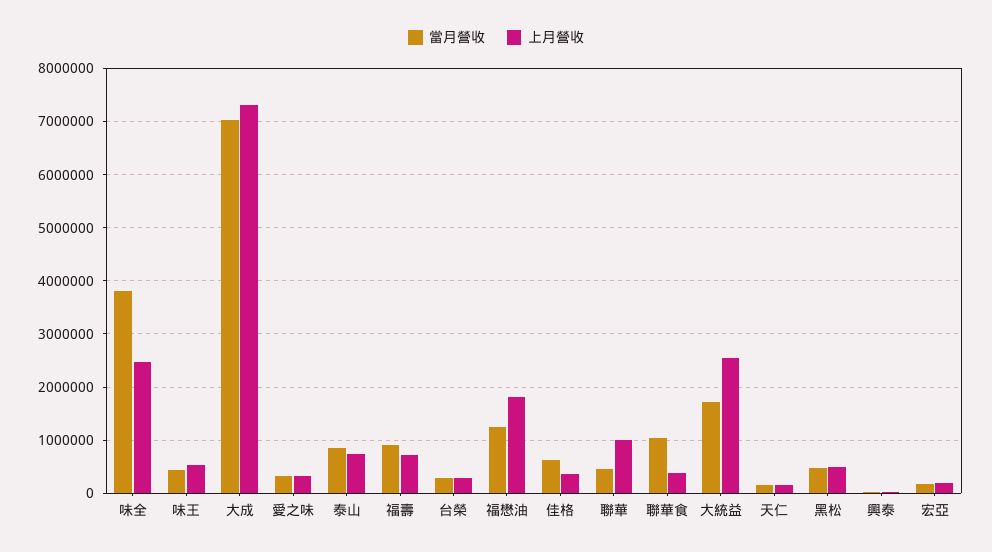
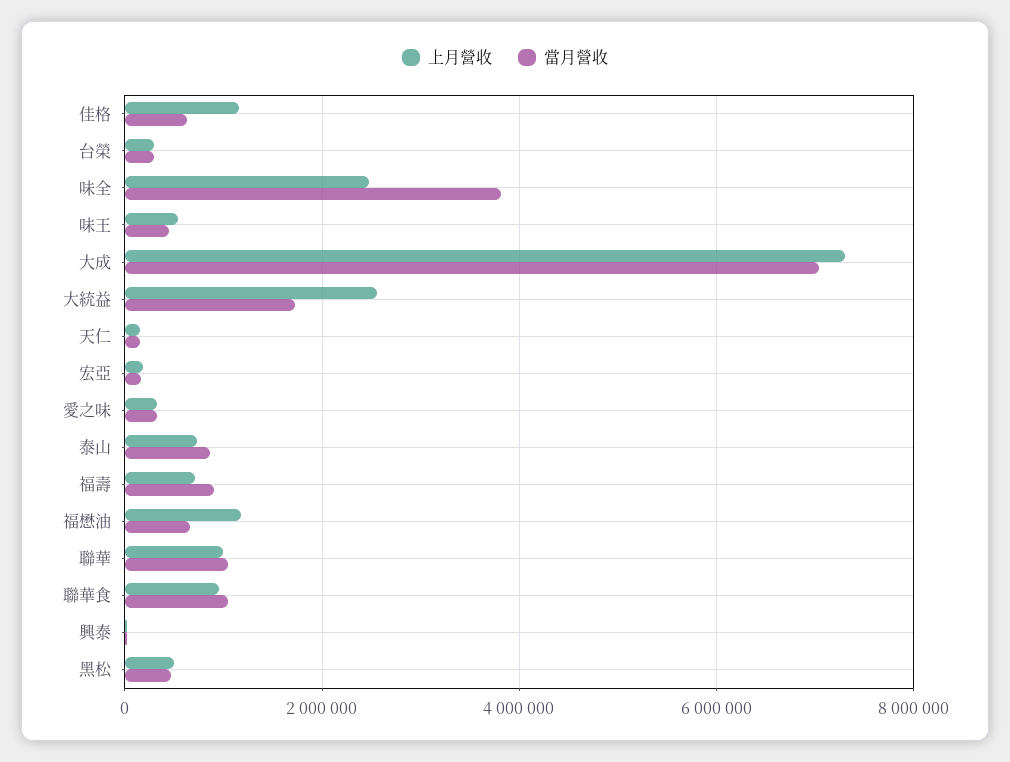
  {
    "當月營收": {
      "味全": 3800000,
      "味王": 400000,
      "大成": 7000000,
      "愛之味": 400000,
      "泰山": 800000,
      "福壽": 1000000,
      "台榮": 200000,
-     "福懋油": 1200000,
+     "福懋油": 600000,
      "佳格": 600000,
-     "聯華": 400000,
+     "聯華": 1000000,
      "聯華食": 1000000,
      "大統益": 1800000,
      "天仁": 200000,
      "黑松": 400000,
      "興泰": 0,
      "宏亞": 200000
    },
    "上月營收": {
      "味全": 2400000,
      "味王": 600000,
      "大成": 7400000,
      "愛之味": 400000,
      "泰山": 800000,
      "福壽": 800000,
      "台榮": 200000,
-     "福懋油": 1800000,
+     "福懋油": 1200000,
-     "佳格": 400000,
+     "佳格": 1200000,
      "聯華": 1000000,
-     "聯華食": 400000,
+     "聯華食": 1000000,
      "大統益": 2600000,
      "天仁": 200000,
      "黑松": 400000,
      "興泰": 0,
      "宏亞": 200000
    }
  }

